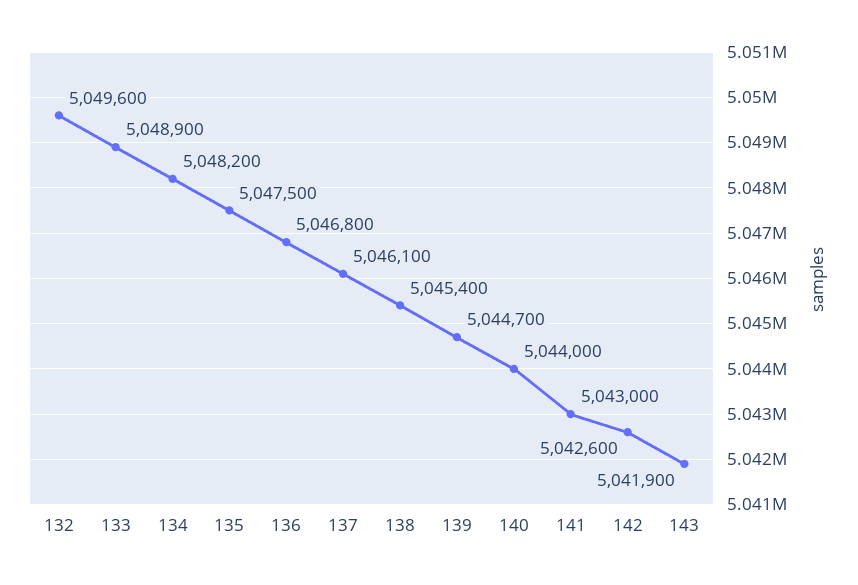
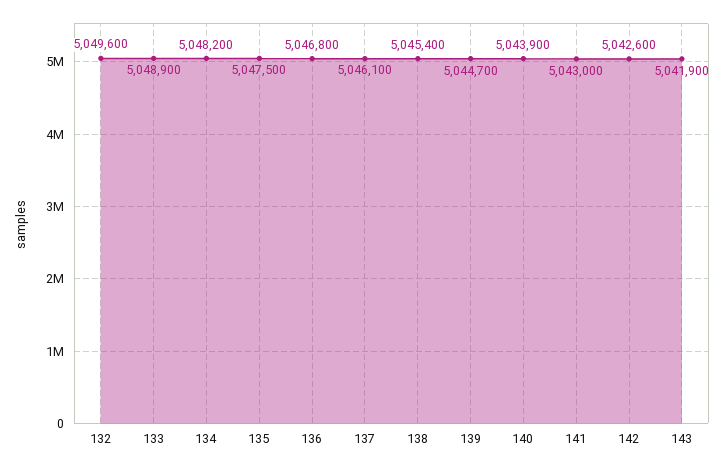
  {
    "132": 5049600,
    "133": 5048900,
    "134": 5048200,
    "135": 5047500,
    "136": 5046800,
    "137": 5046100,
    "138": 5045400,
    "139": 5044700,
-   "140": 5044000,
+   "140": 5043900,
    "141": 5043000,
    "142": 5042600,
    "143": 5041900
  }

